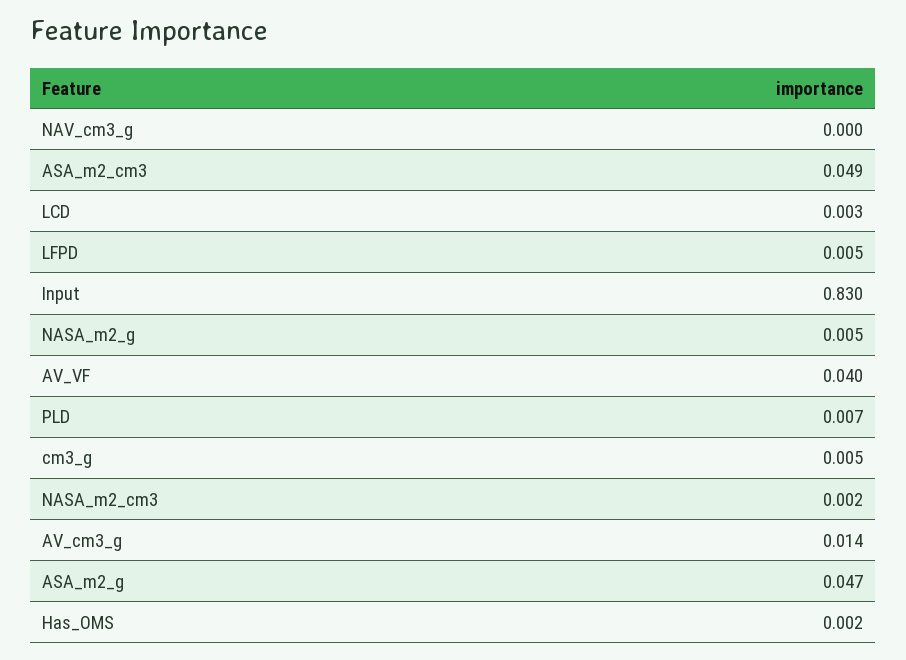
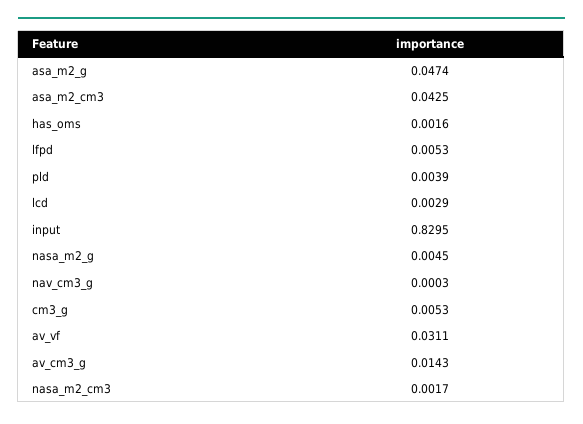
  {
    "NAV_cm3_g": 0.0003,
-   "ASA_m2_cm3": 0.049,
+   "ASA_m2_cm3": 0.0425,
    "LCD": 0.0029,
    "LFPD": 0.0053,
    "Input": 0.8295,
    "NASA_m2_g": 0.0045,
-   "AV_VF": 0.04,
+   "AV_VF": 0.0311,
-   "PLD": 0.007,
+   "PLD": 0.0039,
    "cm3_g": 0.0053,
    "NASA_m2_cm3": 0.0017,
    "AV_cm3_g": 0.0143,
    "ASA_m2_g": 0.0474,
    "Has_OMS": 0.0016
  }

